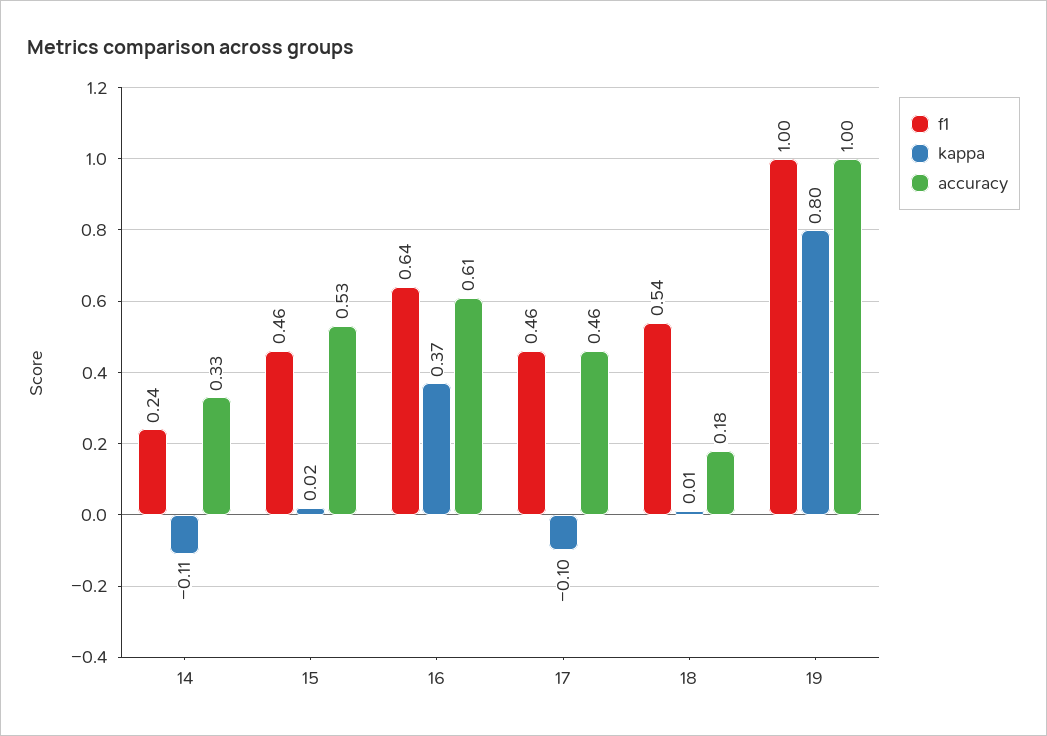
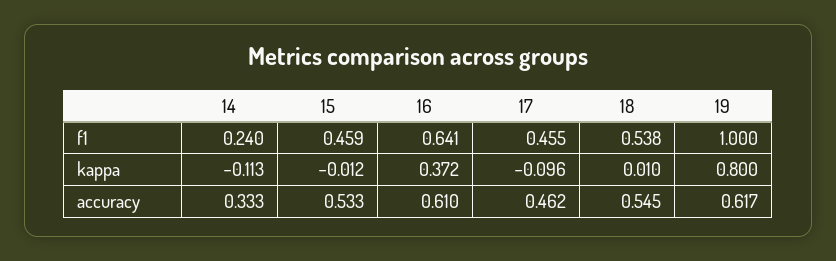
  {
    "f1": {
      "14": 0.24,
      "15": 0.459,
      "16": 0.641,
      "17": 0.455,
      "18": 0.538,
      "19": 1
    },
    "kappa": {
      "14": -0.113,
-     "15": 0.02,
+     "15": -0.012,
      "16": 0.372,
      "17": -0.096,
      "18": 0.01,
      "19": 0.8
    },
    "accuracy": {
      "14": 0.333,
      "15": 0.533,
      "16": 0.61,
      "17": 0.462,
-     "18": 0.18,
+     "18": 0.545,
-     "19": 1
+     "19": 0.617
    }
  }

